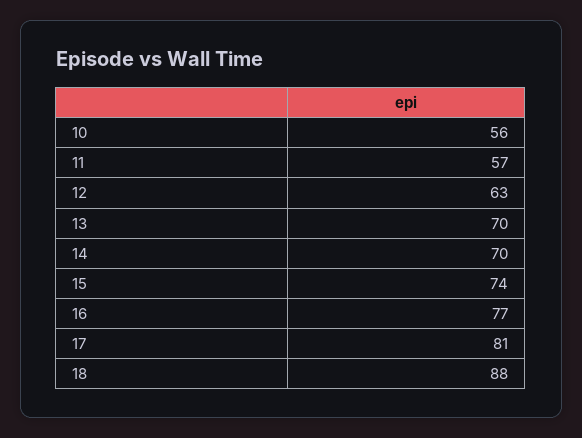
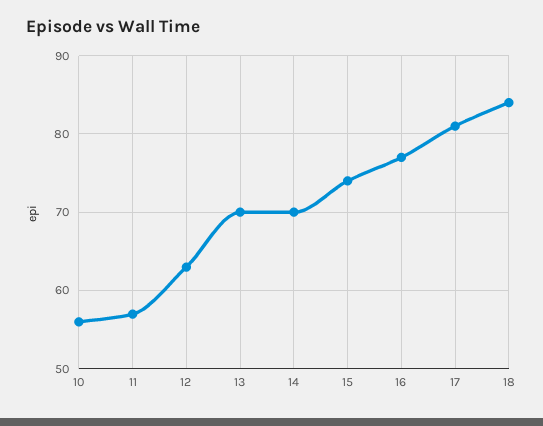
  {
    "10": 56,
    "11": 57,
    "12": 63,
    "13": 70,
    "14": 70,
    "15": 74,
    "16": 77,
    "17": 81,
-   "18": 88
+   "18": 84
  }

